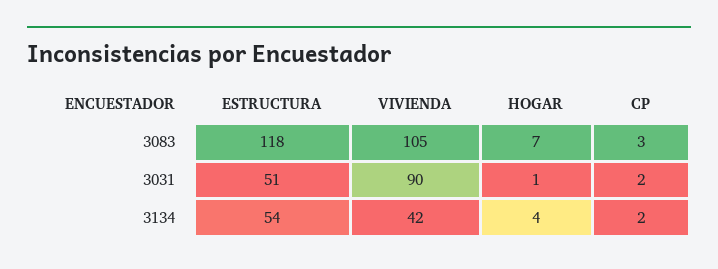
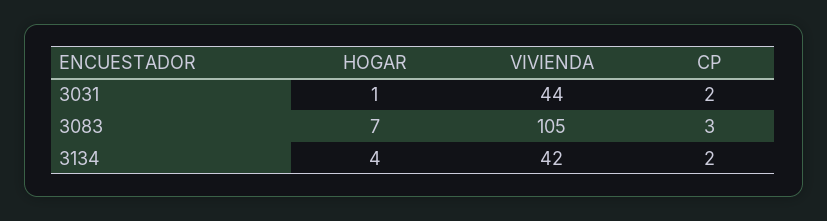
  {
-   "ESTRUCTURA": {
-     "3083": 118,
-     "3031": 51,
-     "3134": 54
-   },
    "VIVIENDA": {
      "3083": 105,
-     "3031": 90,
+     "3031": 44,
      "3134": 42
    },
    "HOGAR": {
      "3083": 7,
      "3031": 1,
      "3134": 4
    },
    "CP": {
      "3083": 3,
      "3031": 2,
      "3134": 2
    }
  }

